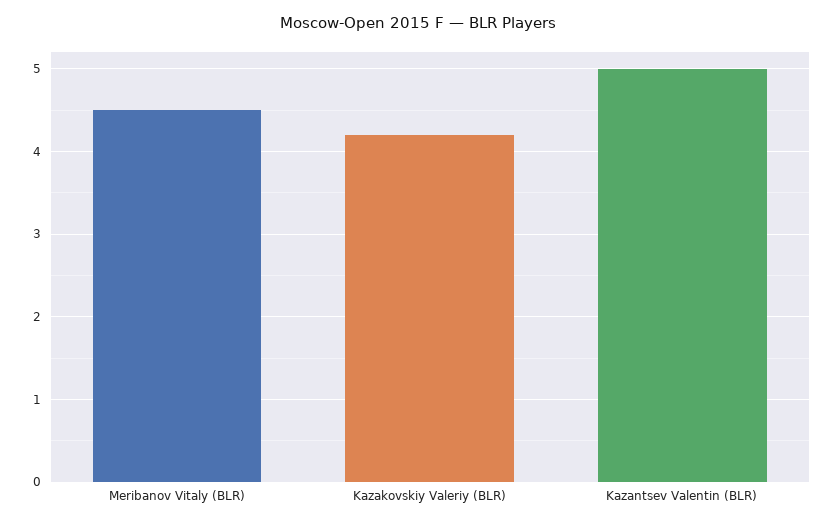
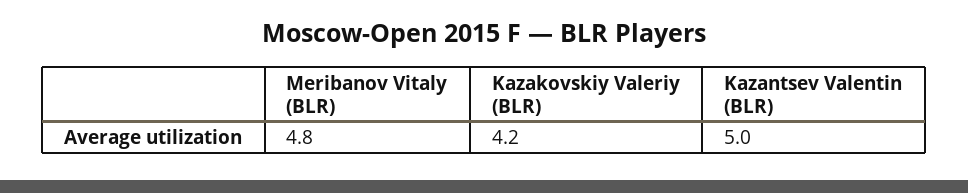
  {
-   "Meribanov Vitaly (BLR)": 4.5,
+   "Meribanov Vitaly (BLR)": 4.8,
    "Kazakovskiy Valeriy (BLR)": 4.2,
    "Kazantsev Valentin (BLR)": 5
  }

